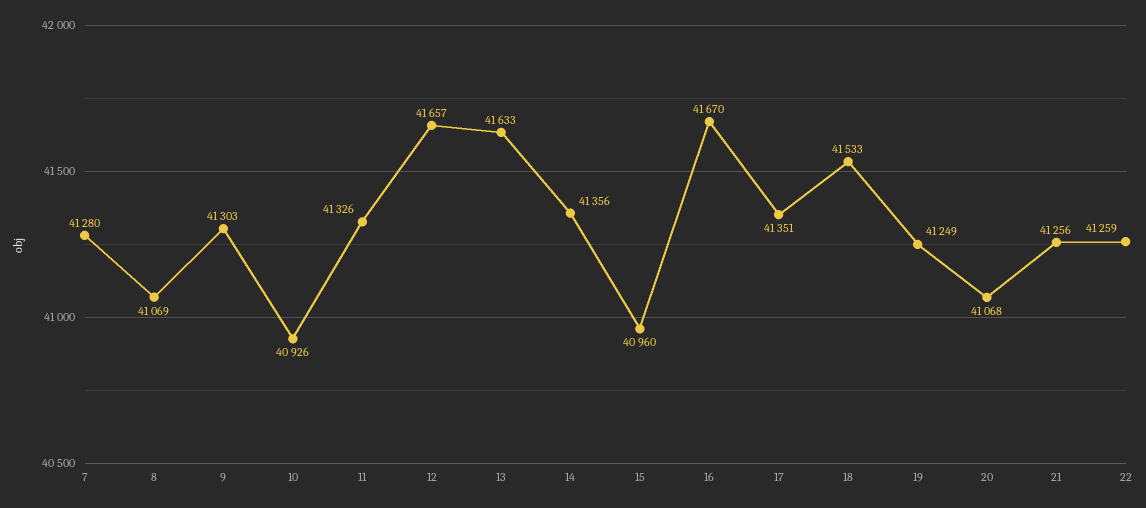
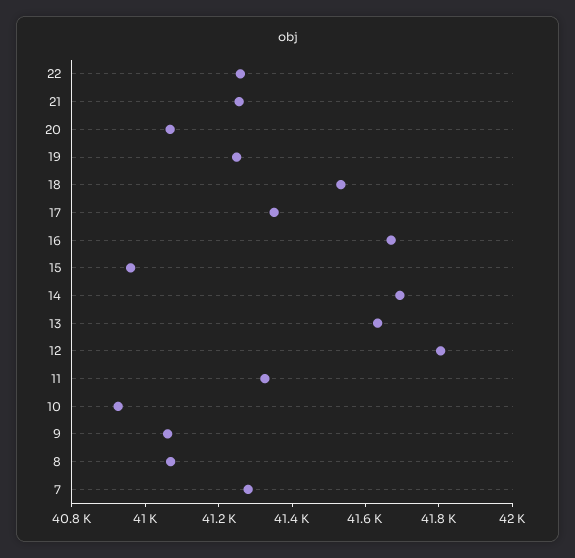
  {
    "7": 41280,
    "8": 41069,
-   "9": 41303,
+   "9": 41050,
    "10": 40926,
    "11": 41326,
-   "12": 41657,
+   "12": 41800,
    "13": 41633,
-   "14": 41356,
+   "14": 41700,
    "15": 40960,
    "16": 41670,
    "17": 41351,
    "18": 41533,
    "19": 41249,
    "20": 41068,
    "21": 41256,
    "22": 41259
  }

